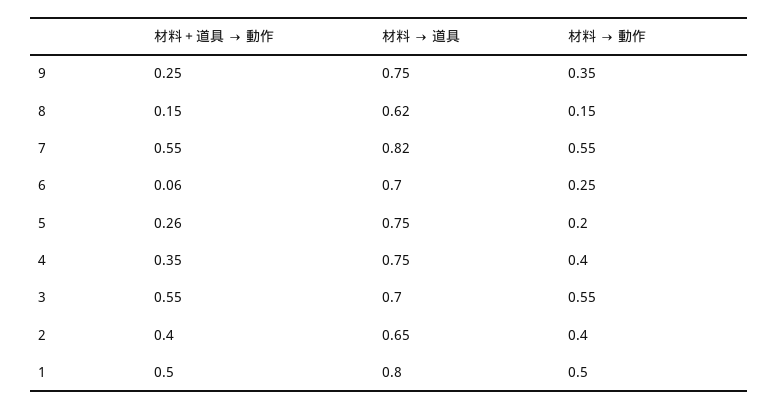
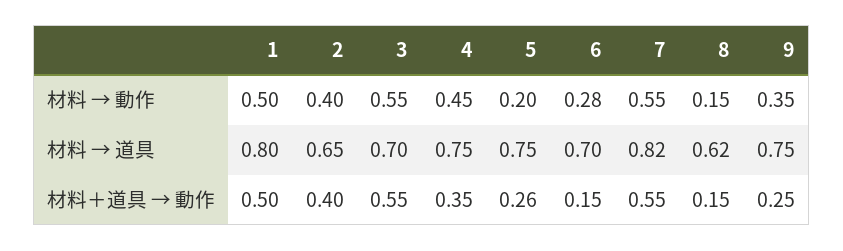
  {
    "材料＋道具 → 動作": {
      "9": 0.25,
      "8": 0.15,
      "7": 0.55,
-     "6": 0.06,
+     "6": 0.15,
      "5": 0.26,
      "4": 0.35,
      "3": 0.55,
      "2": 0.4,
      "1": 0.5
    },
    "材料 → 道具": {
      "9": 0.75,
      "8": 0.62,
      "7": 0.82,
      "6": 0.7,
      "5": 0.75,
      "4": 0.75,
      "3": 0.7,
      "2": 0.65,
      "1": 0.8
    },
    "材料 → 動作": {
      "9": 0.35,
      "8": 0.15,
      "7": 0.55,
-     "6": 0.25,
+     "6": 0.28,
      "5": 0.2,
-     "4": 0.4,
+     "4": 0.45,
      "3": 0.55,
      "2": 0.4,
      "1": 0.5
    }
  }

